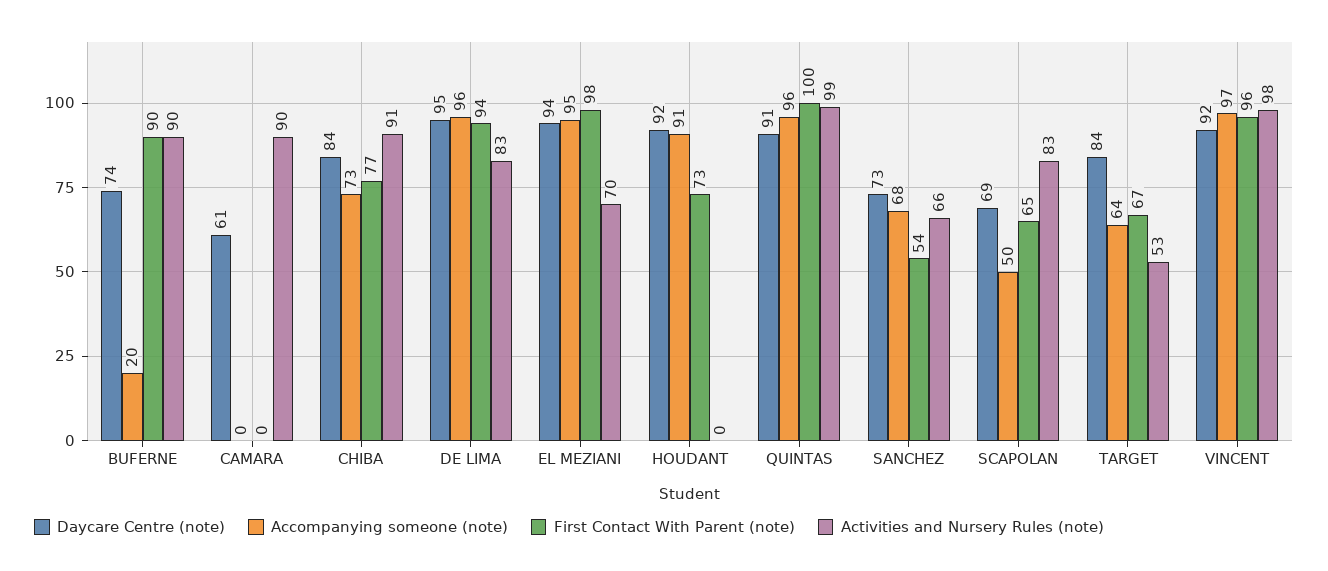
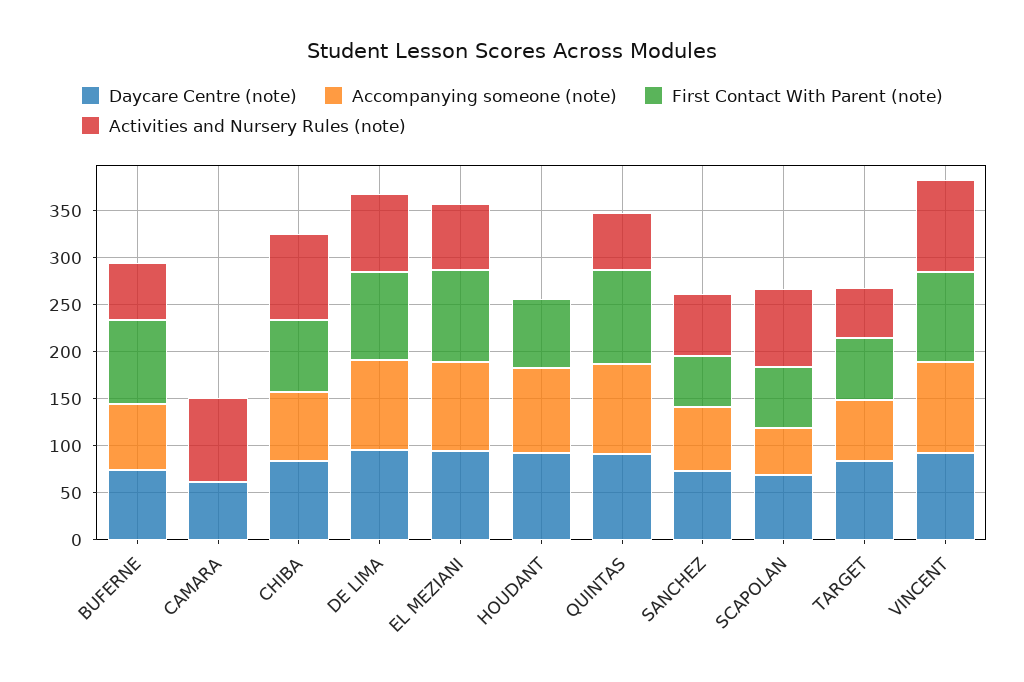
  {
    "Daycare Centre (note)": {
      "BUFERNE": 74,
      "CAMARA": 61,
      "CHIBA": 84,
      "DE LIMA": 95,
      "EL MEZIANI": 94,
      "HOUDANT": 92,
      "QUINTAS": 91,
      "SANCHEZ": 73,
      "SCAPOLAN": 69,
      "TARGET": 84,
      "VINCENT": 92
    },
    "Accompanying someone (note)": {
-     "BUFERNE": 20,
+     "BUFERNE": 70,
      "CAMARA": 0,
      "CHIBA": 73,
      "DE LIMA": 96,
      "EL MEZIANI": 95,
      "HOUDANT": 91,
      "QUINTAS": 96,
      "SANCHEZ": 68,
      "SCAPOLAN": 50,
      "TARGET": 64,
      "VINCENT": 97
    },
    "First Contact With Parent (note)": {
      "BUFERNE": 90,
      "CAMARA": 0,
      "CHIBA": 77,
      "DE LIMA": 94,
      "EL MEZIANI": 98,
      "HOUDANT": 73,
      "QUINTAS": 100,
      "SANCHEZ": 54,
      "SCAPOLAN": 65,
      "TARGET": 67,
      "VINCENT": 96
    },
    "Activities and Nursery Rules (note)": {
-     "BUFERNE": 90,
+     "BUFERNE": 60,
      "CAMARA": 90,
      "CHIBA": 91,
      "DE LIMA": 83,
      "EL MEZIANI": 70,
      "HOUDANT": 0,
-     "QUINTAS": 99,
+     "QUINTAS": 60,
      "SANCHEZ": 66,
      "SCAPOLAN": 83,
      "TARGET": 53,
      "VINCENT": 98
    }
  }

